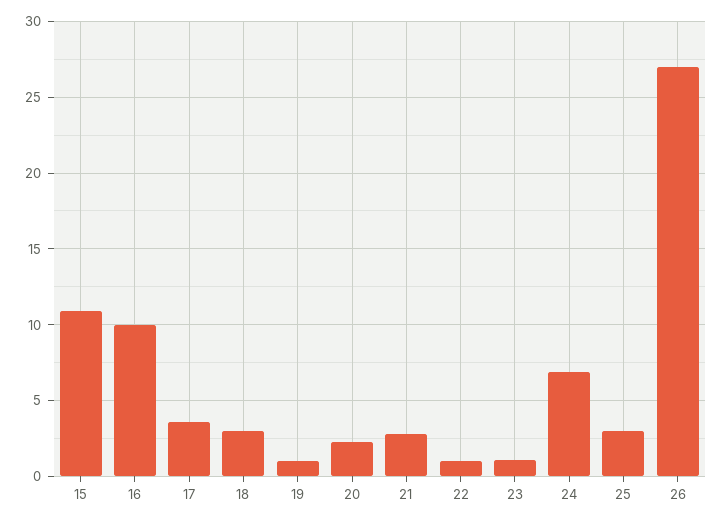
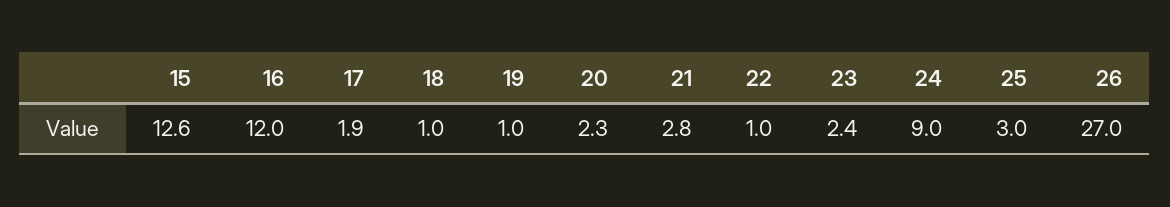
  {
-   "15": 11,
+   "15": 12.6,
-   "16": 10,
+   "16": 12,
-   "17": 3.5,
+   "17": 1.9,
-   "18": 3,
+   "18": 1,
    "19": 1,
    "20": 2.3,
    "21": 2.8,
    "22": 1,
-   "23": 1,
+   "23": 2.4,
-   "24": 7,
+   "24": 9,
    "25": 3,
    "26": 27
  }

